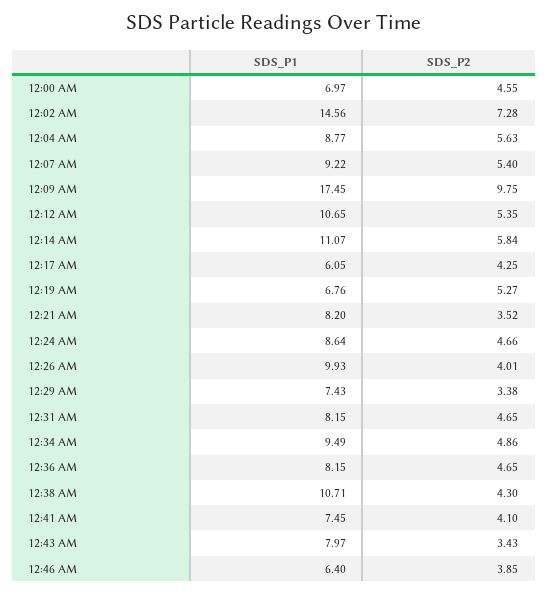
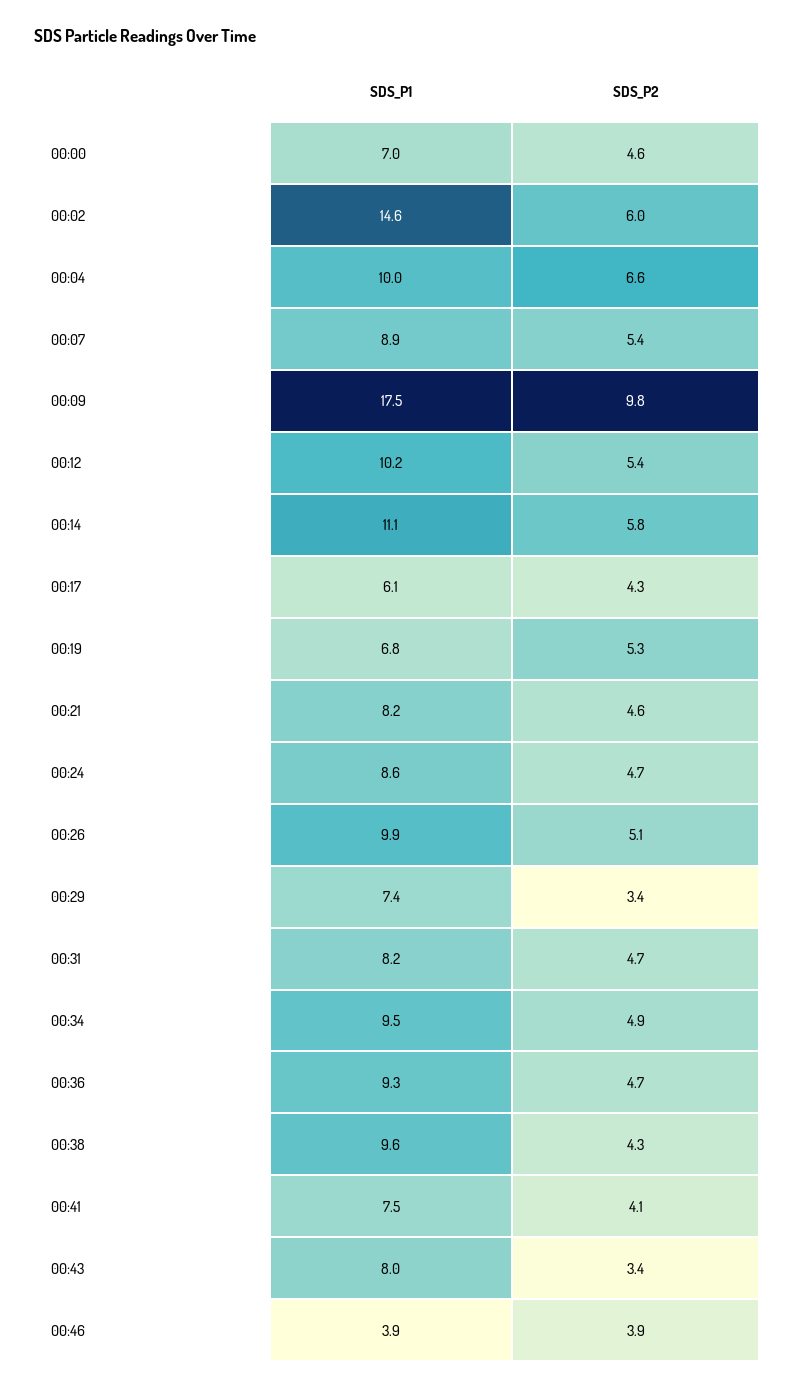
  {
    "SDS_P1": {
      "12:00 AM": 6.97,
      "12:02 AM": 14.56,
-     "12:04 AM": 8.77,
+     "12:04 AM": 10,
-     "12:07 AM": 9.22,
+     "12:07 AM": 8.9,
      "12:09 AM": 17.45,
-     "12:12 AM": 10.65,
+     "12:12 AM": 10.2,
      "12:14 AM": 11.07,
      "12:17 AM": 6.05,
      "12:19 AM": 6.76,
      "12:21 AM": 8.2,
      "12:24 AM": 8.64,
      "12:26 AM": 9.93,
      "12:29 AM": 7.43,
      "12:31 AM": 8.15,
      "12:34 AM": 9.49,
-     "12:36 AM": 8.15,
+     "12:36 AM": 9.3,
-     "12:38 AM": 10.71,
+     "12:38 AM": 9.6,
      "12:41 AM": 7.45,
      "12:43 AM": 7.97,
-     "12:46 AM": 6.4
+     "12:46 AM": 3.9
    },
    "SDS_P2": {
      "12:00 AM": 4.55,
-     "12:02 AM": 7.28,
+     "12:02 AM": 6,
-     "12:04 AM": 5.63,
+     "12:04 AM": 6.6,
      "12:07 AM": 5.4,
      "12:09 AM": 9.75,
      "12:12 AM": 5.35,
      "12:14 AM": 5.84,
      "12:17 AM": 4.25,
      "12:19 AM": 5.27,
-     "12:21 AM": 3.52,
+     "12:21 AM": 4.6,
      "12:24 AM": 4.66,
-     "12:26 AM": 4.01,
+     "12:26 AM": 5.1,
      "12:29 AM": 3.38,
      "12:31 AM": 4.65,
      "12:34 AM": 4.86,
      "12:36 AM": 4.65,
      "12:38 AM": 4.3,
      "12:41 AM": 4.1,
      "12:43 AM": 3.43,
      "12:46 AM": 3.85
    }
  }

